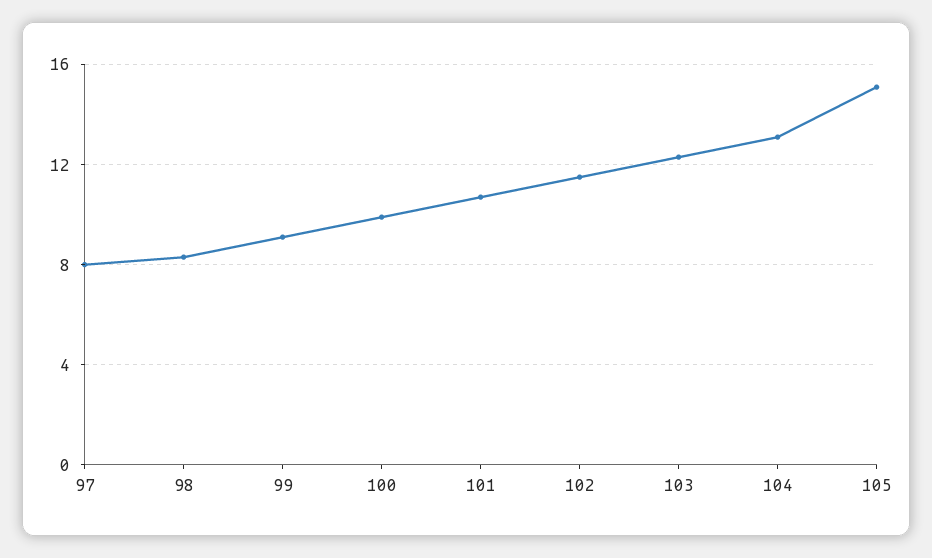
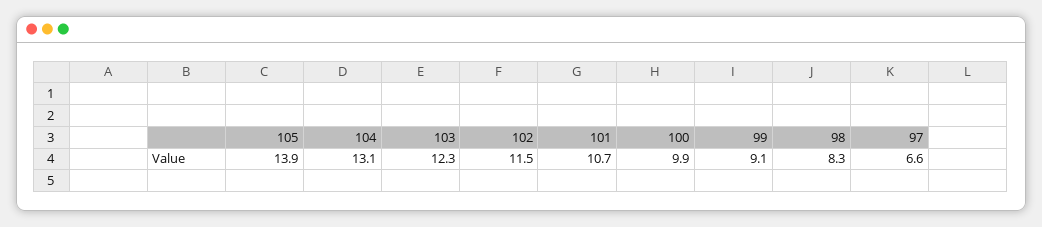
  {
-   "97": 8,
+   "97": 6.6,
    "98": 8.3,
    "99": 9.1,
    "100": 9.9,
    "101": 10.7,
    "102": 11.5,
    "103": 12.3,
    "104": 13.1,
-   "105": 15
+   "105": 13.9
  }

